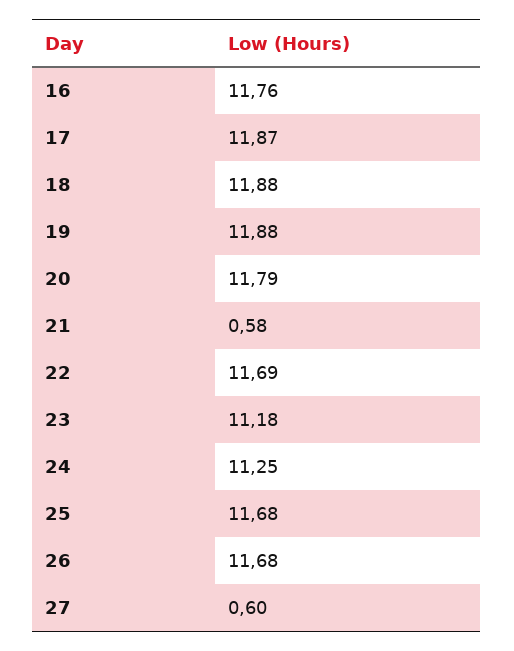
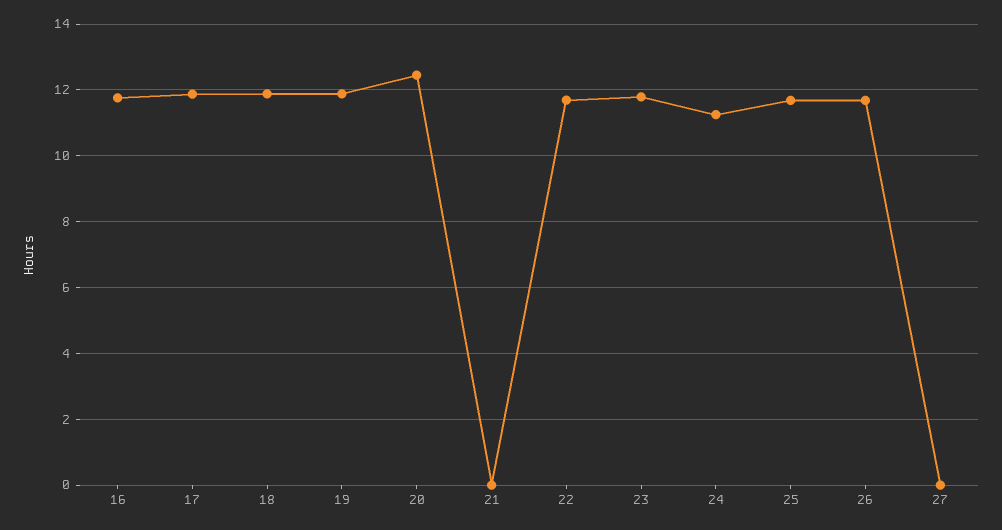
  {
    "16": 11.76,
    "17": 11.87,
    "18": 11.88,
    "19": 11.88,
-   "20": 11.79,
+   "20": 12.4,
-   "21": 0.58,
+   "21": 0,
    "22": 11.69,
-   "23": 11.18,
+   "23": 11.8,
    "24": 11.25,
    "25": 11.68,
    "26": 11.68,
-   "27": 0.6
+   "27": 0
  }

